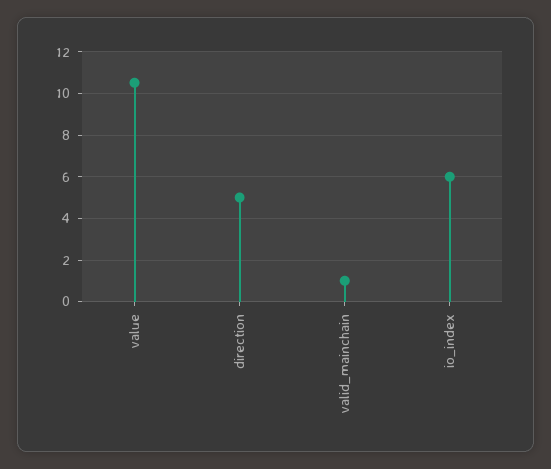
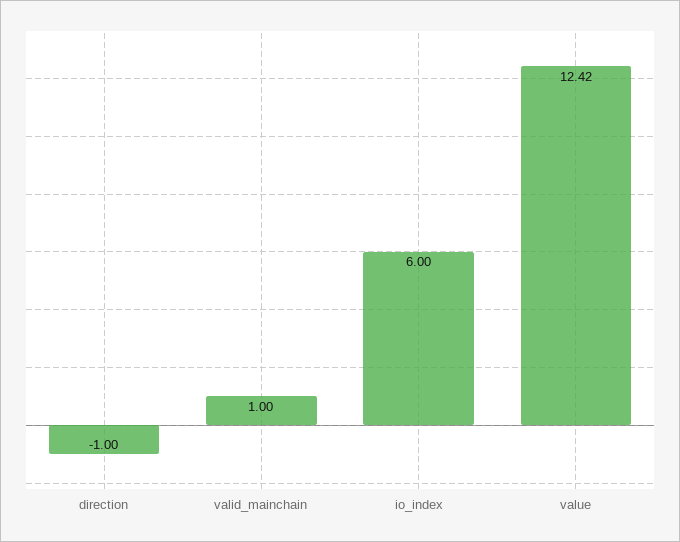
  {
-   "value": 10.5,
+   "value": 12.42,
-   "direction": 5,
+   "direction": -1,
    "valid_mainchain": 1,
    "io_index": 6
  }

